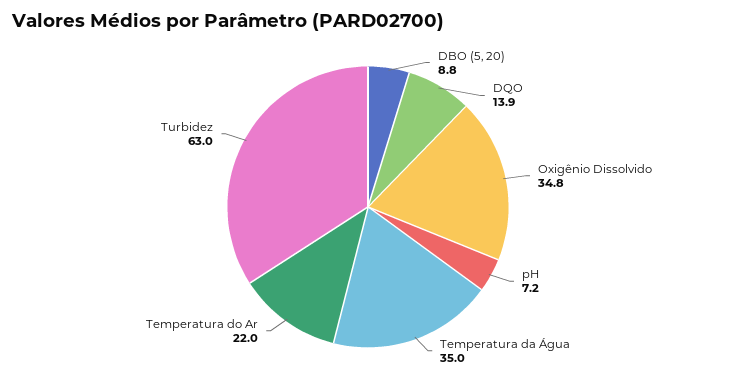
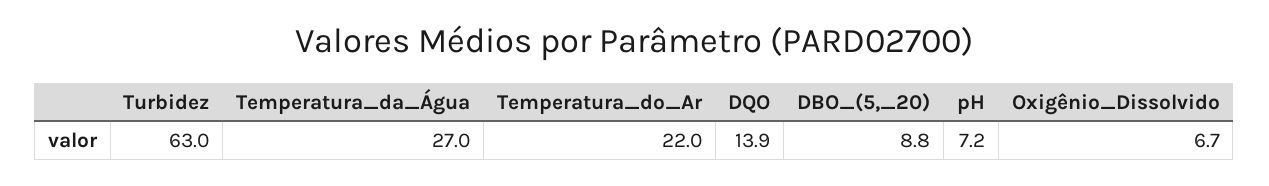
  {
    "DBO (5, 20)": 8.8,
    "DQO": 13.9,
-   "Oxigênio Dissolvido": 34.8,
+   "Oxigênio Dissolvido": 6.7,
    "pH": 7.2,
-   "Temperatura da Água": 35,
+   "Temperatura da Água": 27,
    "Temperatura do Ar": 22,
    "Turbidez": 63
  }

